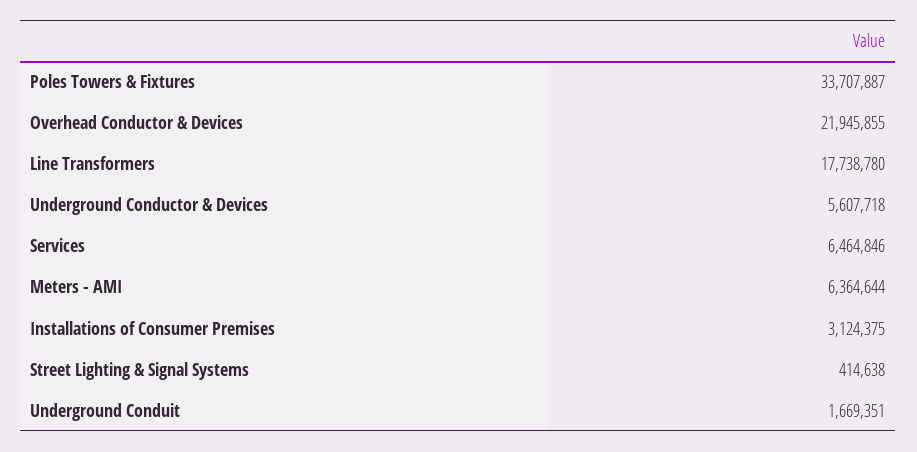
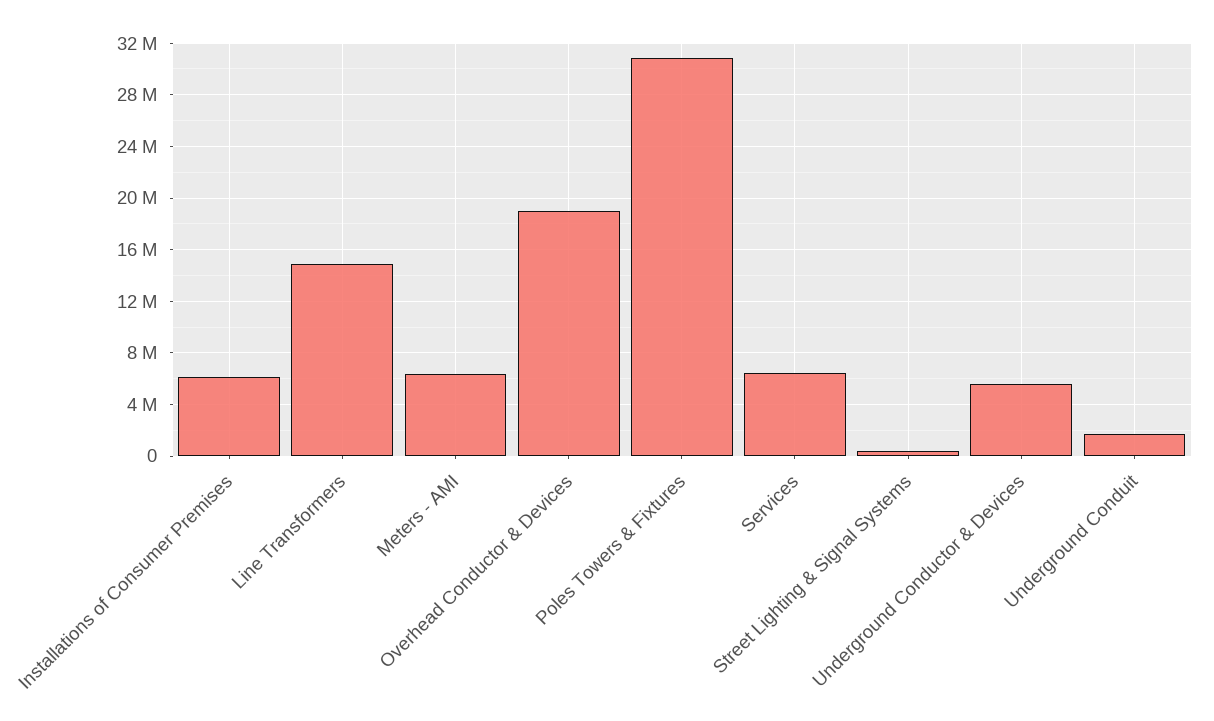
  {
-   "Poles Towers & Fixtures": 33707887,
+   "Poles Towers & Fixtures": 31000000,
-   "Overhead Conductor & Devices": 21945855,
+   "Overhead Conductor & Devices": 19000000,
-   "Line Transformers": 17738780,
+   "Line Transformers": 15000000,
    "Underground Conductor & Devices": 5607718,
    "Services": 6464846,
    "Meters - AMI": 6364644,
-   "Installations of Consumer Premises": 3124375,
+   "Installations of Consumer Premises": 6000000,
    "Street Lighting & Signal Systems": 414638,
    "Underground Conduit": 1669351
  }

